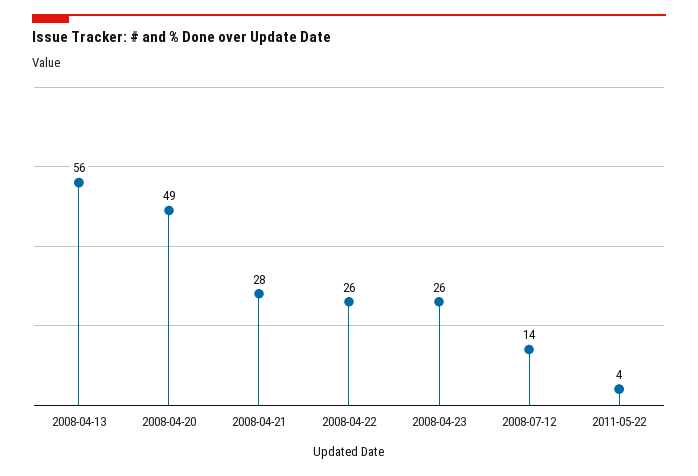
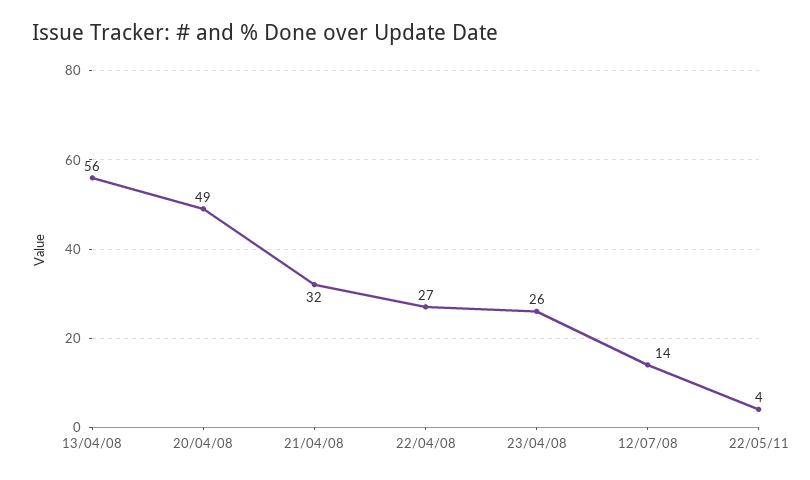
  {
    "2008-04-13": 56,
    "2008-04-20": 49,
-   "2008-04-21": 28,
+   "2008-04-21": 32,
-   "2008-04-22": 26,
+   "2008-04-22": 27,
    "2008-04-23": 26,
    "2008-07-12": 14,
    "2011-05-22": 4
  }

